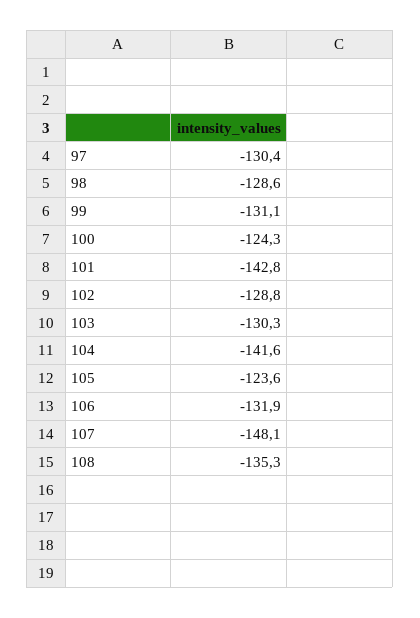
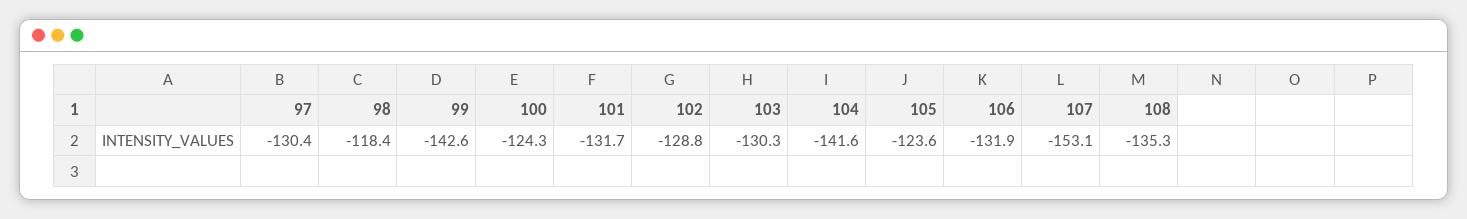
  {
    "97": -130.4,
-   "98": -128.6,
+   "98": -118.4,
-   "99": -131.1,
+   "99": -142.6,
    "100": -124.3,
-   "101": -142.8,
+   "101": -131.7,
    "102": -128.8,
    "103": -130.3,
    "104": -141.6,
    "105": -123.6,
    "106": -131.9,
-   "107": -148.1,
+   "107": -153.1,
    "108": -135.3
  }

